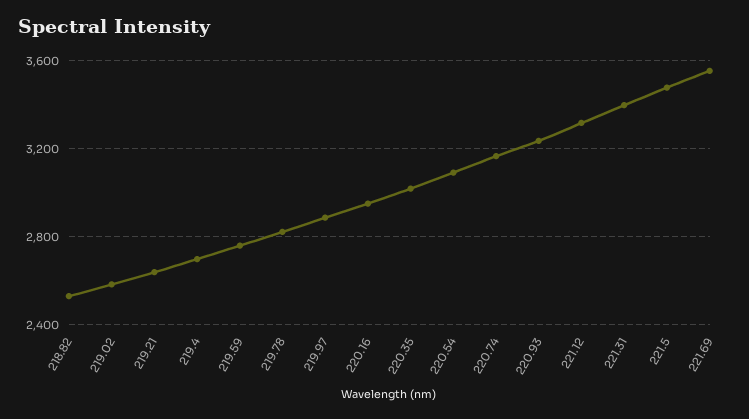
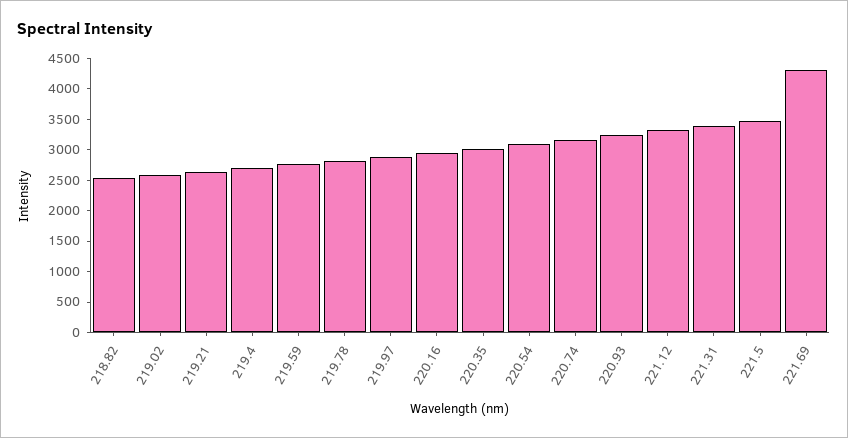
  {
    "218.82": 2550,
    "219.02": 2600,
    "219.21": 2650,
    "219.4": 2700,
    "219.59": 2750,
    "219.78": 2800,
    "219.97": 2900,
    "220.16": 2950,
    "220.35": 3000,
    "220.54": 3100,
    "220.74": 3150,
    "220.93": 3250,
    "221.12": 3300,
    "221.31": 3400,
    "221.5": 3500,
-   "221.69": 3550
+   "221.69": 4250
  }

